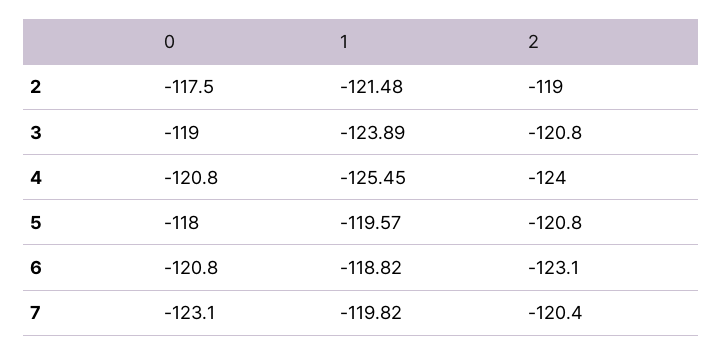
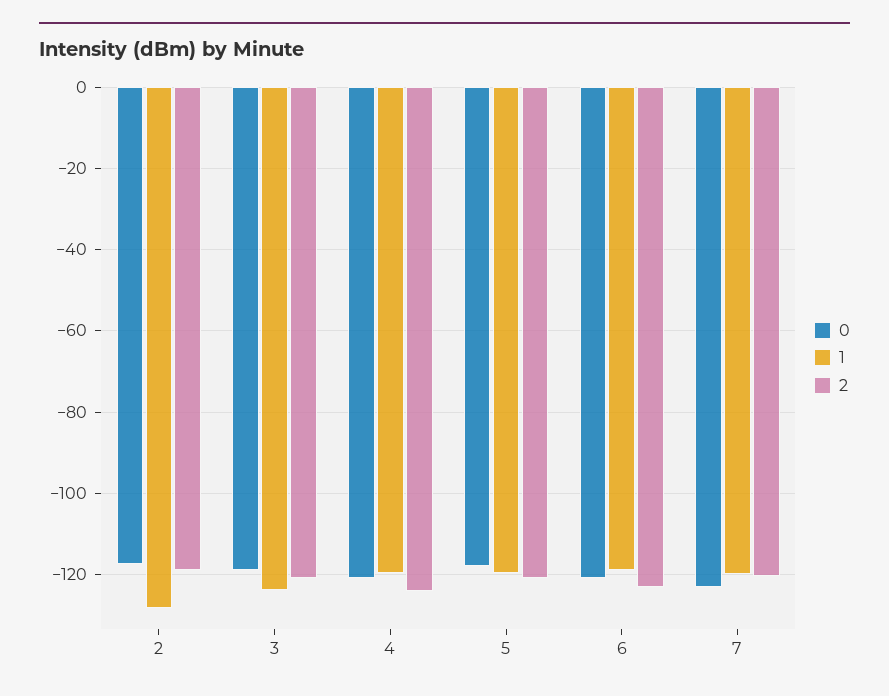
  {
    "0": {
      "2": -117.5,
      "3": -119,
      "4": -120.8,
      "5": -118,
      "6": -120.8,
      "7": -123.1
    },
    "1": {
-     "2": -121.48,
+     "2": -128,
      "3": -123.89,
-     "4": -125.45,
+     "4": -120,
      "5": -119.57,
      "6": -118.82,
      "7": -119.82
    },
    "2": {
      "2": -119,
      "3": -120.8,
      "4": -124,
      "5": -120.8,
      "6": -123.1,
      "7": -120.4
    }
  }

